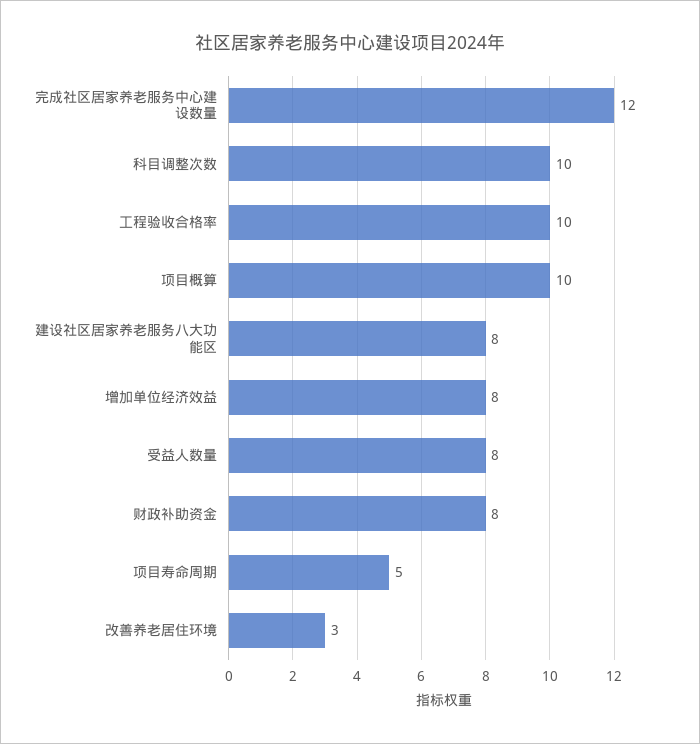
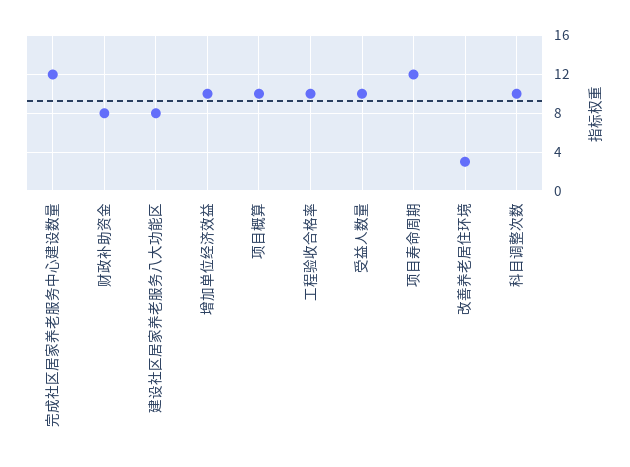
  {
    "完成社区居家养老服务中心建设数量": 12,
    "科目调整次数": 10,
    "工程验收合格率": 10,
    "项目概算": 10,
    "建设社区居家养老服务八大功能区": 8,
-   "增加单位经济效益": 8,
+   "增加单位经济效益": 10,
-   "受益人数量": 8,
+   "受益人数量": 10,
    "财政补助资金": 8,
-   "项目寿命周期": 5,
+   "项目寿命周期": 12,
    "改善养老居住环境": 3
  }

